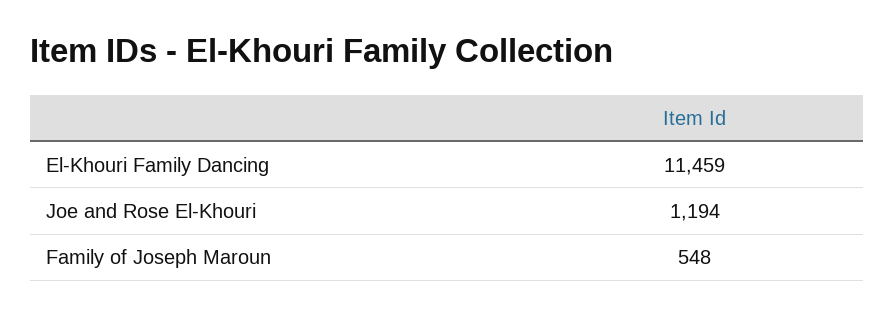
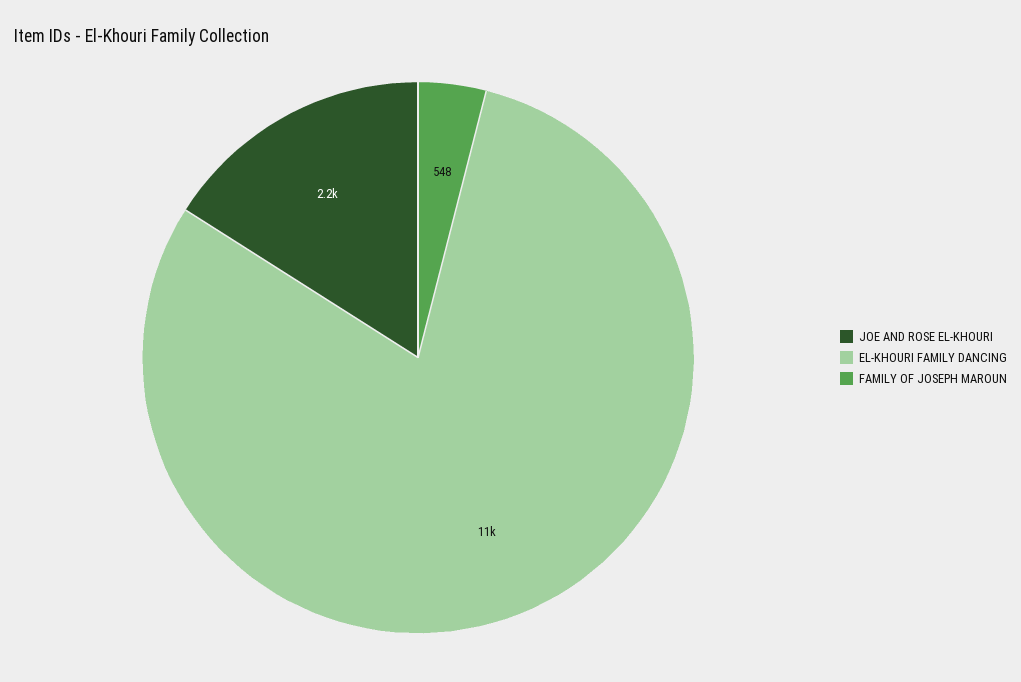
  {
    "El-Khouri Family Dancing": 11459,
-   "Joe and Rose El-Khouri": 1194,
+   "Joe and Rose El-Khouri": 2200,
    "Family of Joseph Maroun": 548
  }

